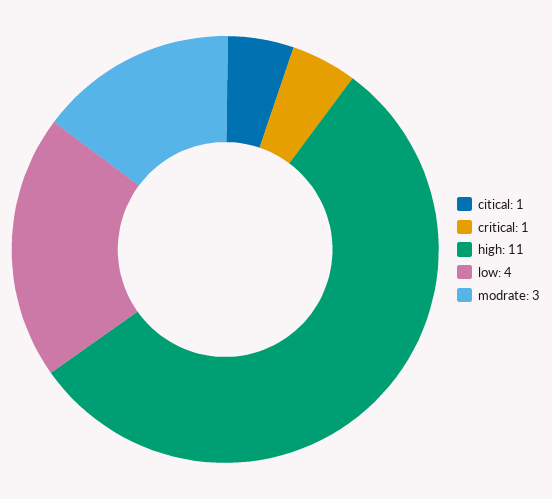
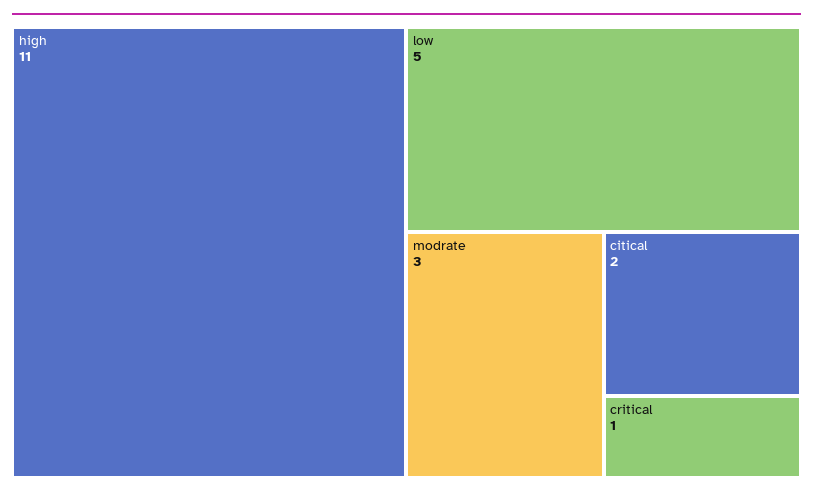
  {
-   "citical": 1,
+   "citical": 2,
    "critical": 1,
    "high": 11,
-   "low": 4,
+   "low": 5,
    "modrate": 3
  }

